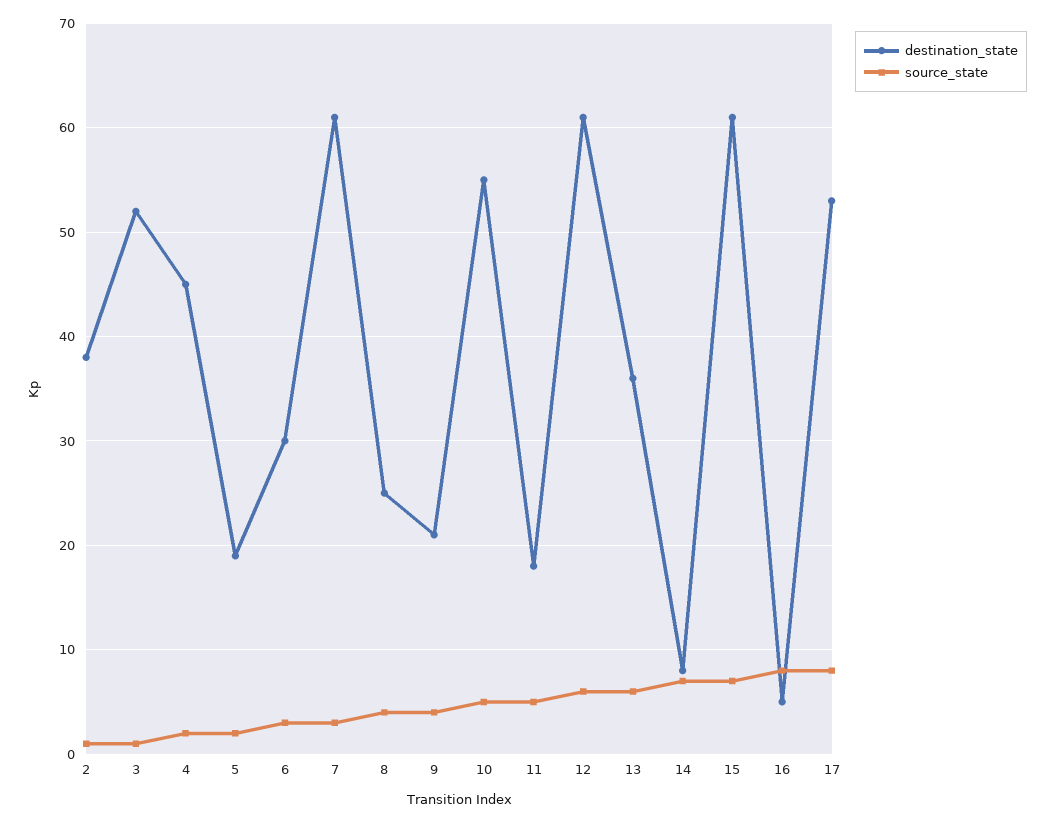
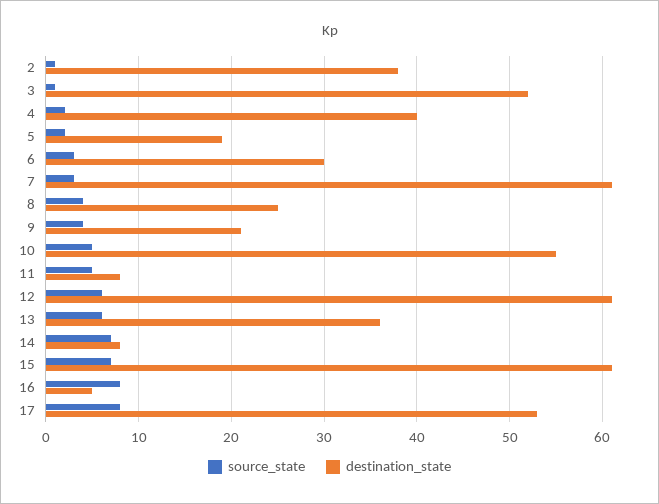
  {
    "destination_state": {
      "2": 38,
      "3": 52,
-     "4": 45,
+     "4": 40,
      "5": 19,
      "6": 30,
      "7": 61,
      "8": 25,
      "9": 21,
      "10": 55,
-     "11": 18,
+     "11": 8,
      "12": 61,
      "13": 36,
      "14": 8,
      "15": 61,
      "16": 5,
      "17": 53
    },
    "source_state": {
      "2": 1,
      "3": 1,
      "4": 2,
      "5": 2,
      "6": 3,
      "7": 3,
      "8": 4,
      "9": 4,
      "10": 5,
      "11": 5,
      "12": 6,
      "13": 6,
      "14": 7,
      "15": 7,
      "16": 8,
      "17": 8
    }
  }

